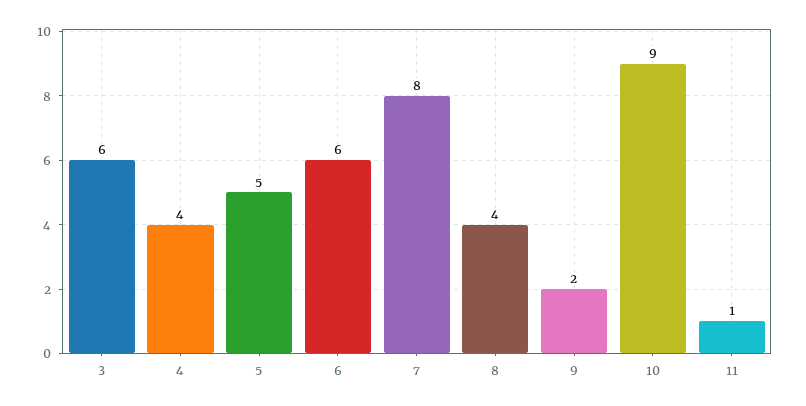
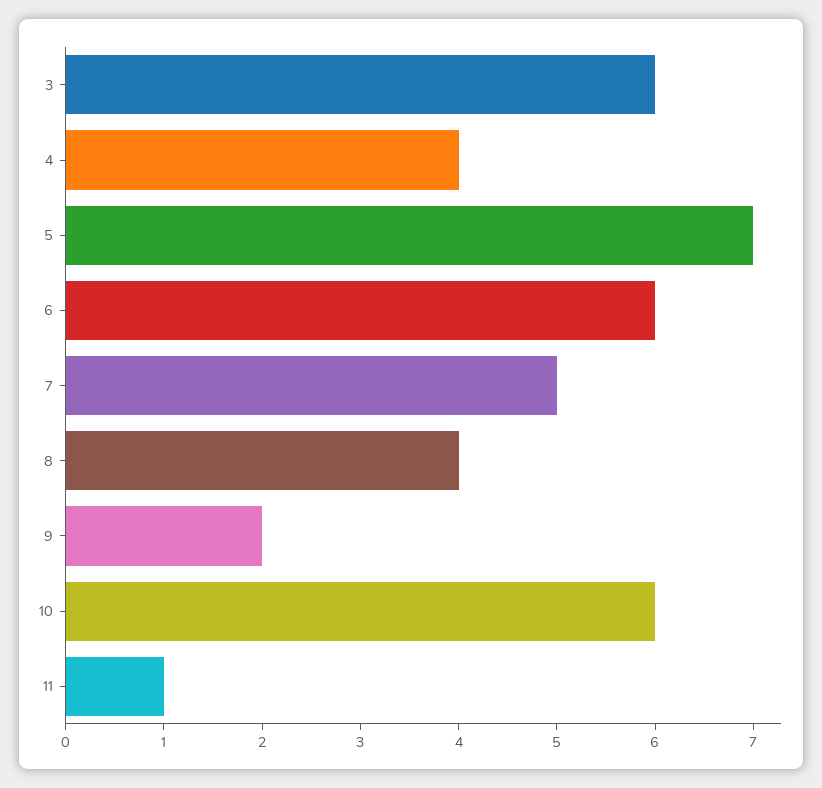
  {
    "3": 6,
    "4": 4,
-   "5": 5,
+   "5": 7,
    "6": 6,
-   "7": 8,
+   "7": 5,
    "8": 4,
    "9": 2,
-   "10": 9,
+   "10": 6,
    "11": 1
  }

